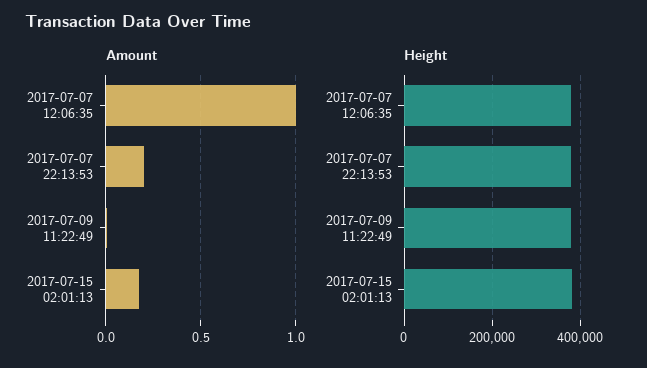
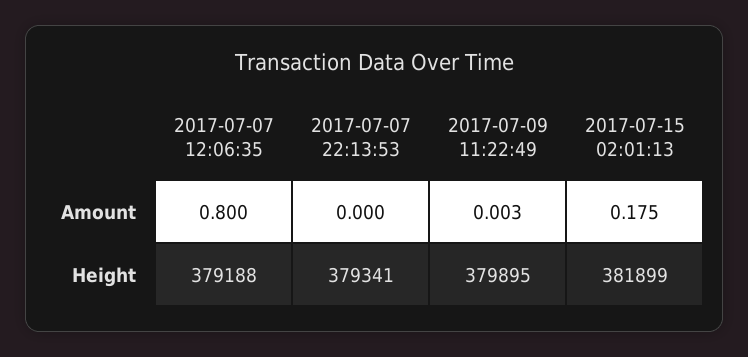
  {
    "Amount": {
-     "2017-07-07 12:06:35": 1,
+     "2017-07-07 12:06:35": 0.8,
-     "2017-07-07 22:13:53": 0.2,
+     "2017-07-07 22:13:53": 0,
      "2017-07-09 11:22:49": 0.003,
      "2017-07-15 02:01:13": 0.175
    },
    "Height": {
      "2017-07-07 12:06:35": 379188,
      "2017-07-07 22:13:53": 379341,
      "2017-07-09 11:22:49": 379895,
      "2017-07-15 02:01:13": 381899
    }
  }

